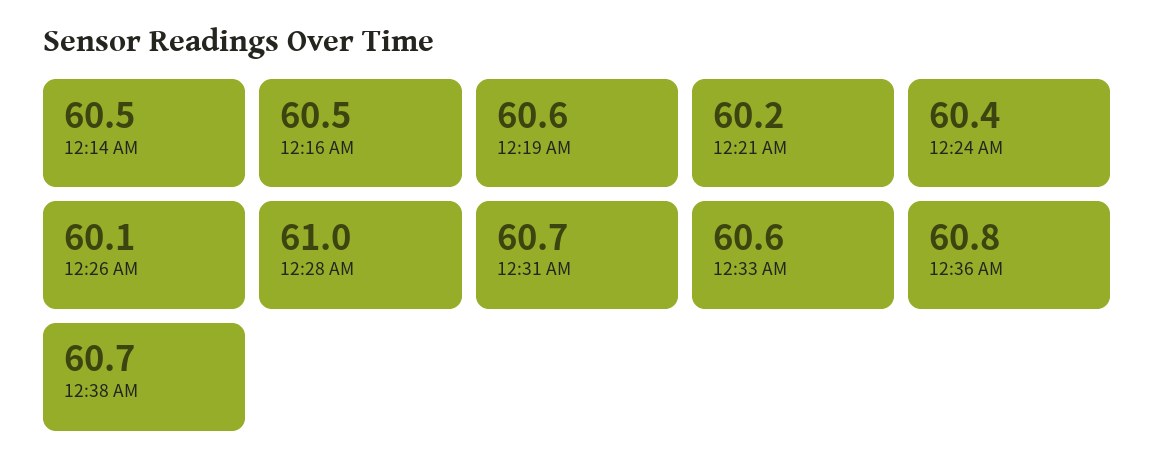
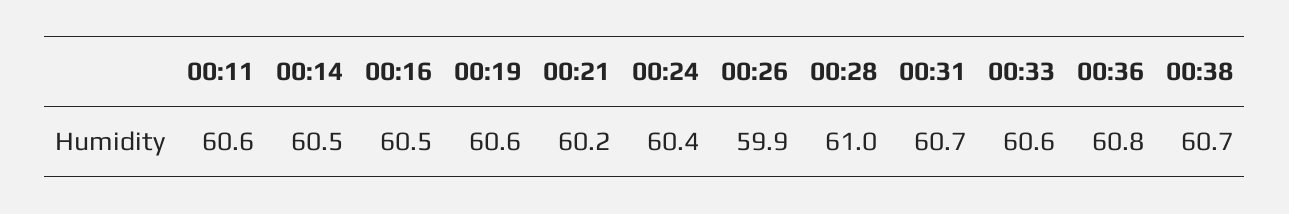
  {
    "12:14 AM": 60.5,
    "12:16 AM": 60.5,
    "12:19 AM": 60.6,
    "12:21 AM": 60.2,
    "12:24 AM": 60.4,
-   "12:26 AM": 60.1,
+   "12:26 AM": 59.9,
    "12:28 AM": 61,
    "12:31 AM": 60.7,
    "12:33 AM": 60.6,
    "12:36 AM": 60.8,
-   "12:38 AM": 60.7
+   "12:38 AM": 60.7,
+   "00:11": 60.6
  }

